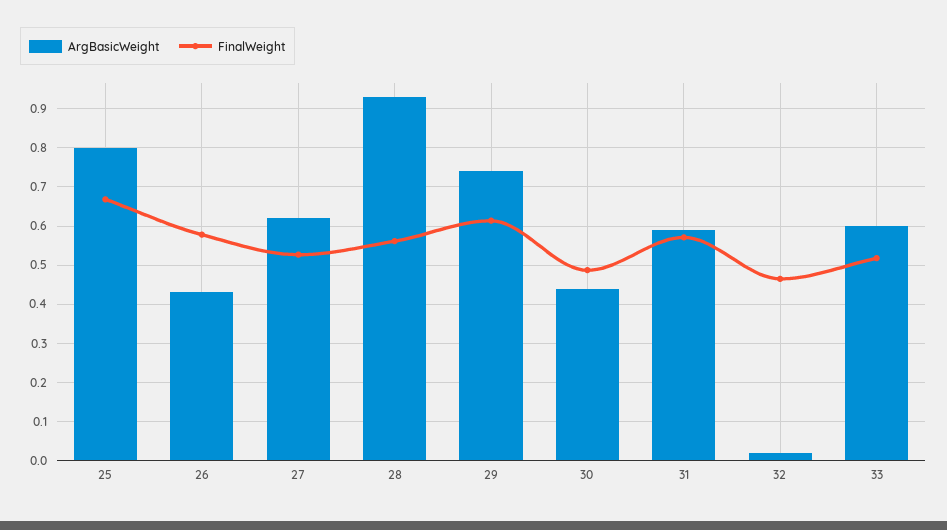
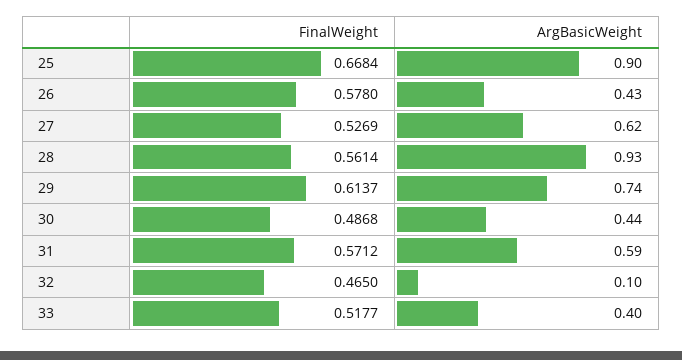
  {
    "ArgBasicWeight": {
-     "25": 0.8,
+     "25": 0.9,
      "26": 0.43,
      "27": 0.62,
      "28": 0.93,
      "29": 0.74,
      "30": 0.44,
      "31": 0.59,
-     "32": 0.02,
+     "32": 0.1,
-     "33": 0.6
+     "33": 0.4
    },
    "FinalWeight": {
      "25": 0.6684,
      "26": 0.578,
      "27": 0.5269,
      "28": 0.5614,
      "29": 0.6137,
      "30": 0.4868,
      "31": 0.5712,
      "32": 0.465,
      "33": 0.5177
    }
  }

